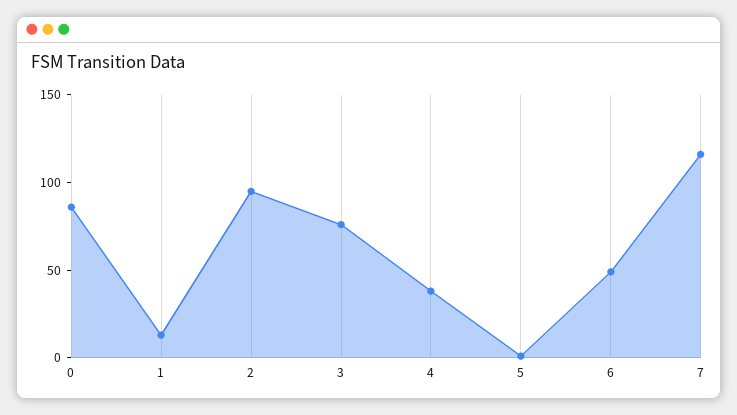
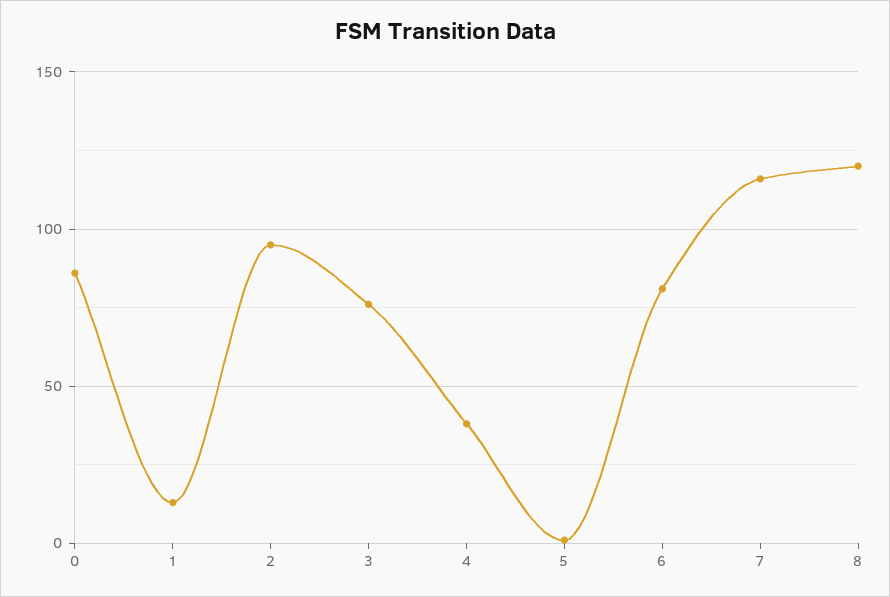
  {
    "0": 85,
    "1": 15,
    "2": 95,
    "3": 75,
    "4": 40,
    "5": 0,
-   "6": 50,
+   "6": 80,
-   "7": 115
+   "7": 115,
+   "8": 120
  }

